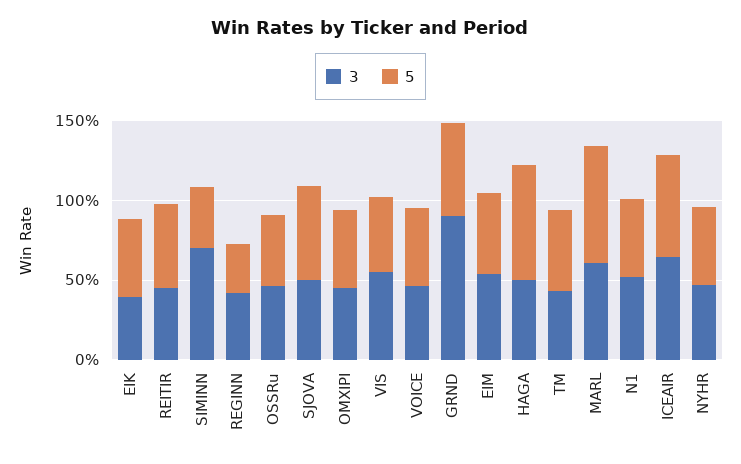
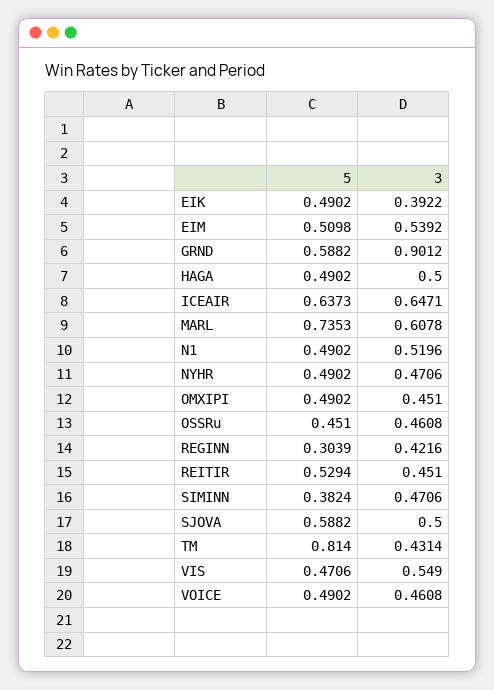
  {
    "3": {
      "EIK": 0.3922,
      "REITIR": 0.451,
-     "SIMINN": 0.7,
+     "SIMINN": 0.4706,
      "REGINN": 0.4216,
      "OSSRu": 0.4608,
      "SJOVA": 0.5,
      "OMXIPI": 0.451,
      "VIS": 0.549,
      "VOICE": 0.4608,
      "GRND": 0.9012,
      "EIM": 0.5392,
      "HAGA": 0.5,
      "TM": 0.4314,
      "MARL": 0.6078,
      "N1": 0.5196,
      "ICEAIR": 0.6471,
      "NYHR": 0.4706
    },
    "5": {
      "EIK": 0.4902,
      "REITIR": 0.5294,
      "SIMINN": 0.3824,
      "REGINN": 0.3039,
      "OSSRu": 0.451,
      "SJOVA": 0.5882,
      "OMXIPI": 0.4902,
      "VIS": 0.4706,
      "VOICE": 0.4902,
      "GRND": 0.5882,
      "EIM": 0.5098,
-     "HAGA": 0.7,
+     "HAGA": 0.4902,
-     "TM": 0.5,
+     "TM": 0.814,
      "MARL": 0.7353,
      "N1": 0.4902,
      "ICEAIR": 0.6373,
      "NYHR": 0.4902
    }
  }

